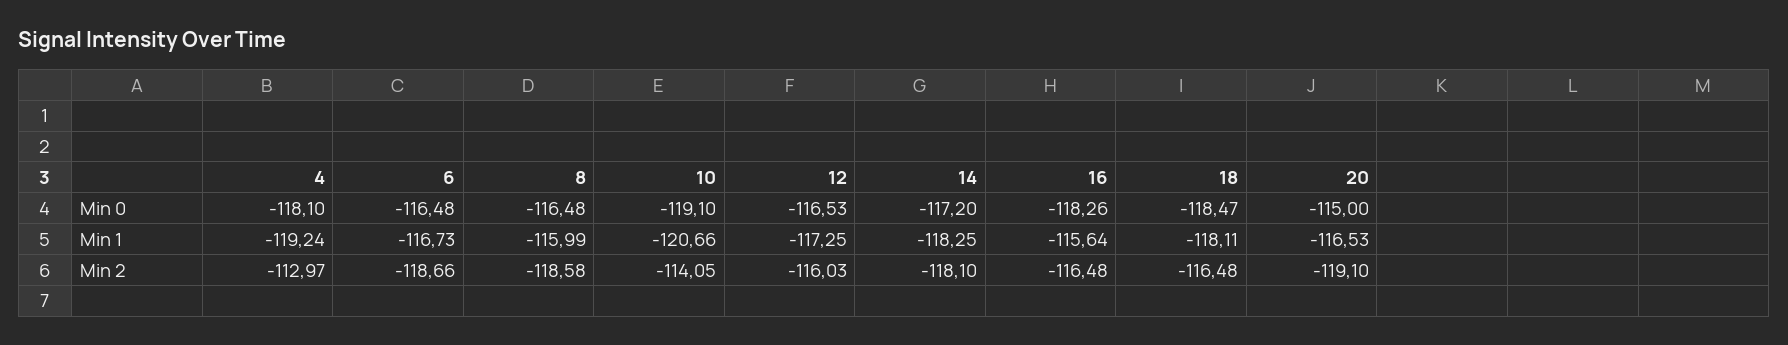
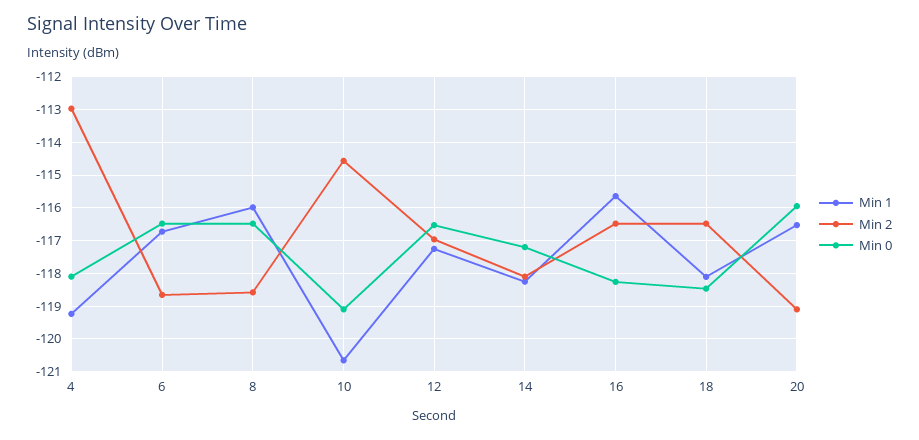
  {
    "Min 0": {
      "4": -118.1,
      "6": -116.48,
      "8": -116.48,
      "10": -119.1,
      "12": -116.53,
      "14": -117.2,
      "16": -118.26,
      "18": -118.47,
-     "20": -115
+     "20": -116
    },
    "Min 1": {
      "4": -119.24,
      "6": -116.73,
      "8": -115.99,
      "10": -120.66,
      "12": -117.25,
      "14": -118.25,
      "16": -115.64,
      "18": -118.11,
      "20": -116.53
    },
    "Min 2": {
      "4": -112.97,
      "6": -118.66,
      "8": -118.58,
-     "10": -114.05,
+     "10": -114.6,
-     "12": -116.03,
+     "12": -117,
      "14": -118.1,
      "16": -116.48,
      "18": -116.48,
      "20": -119.1
    }
  }

